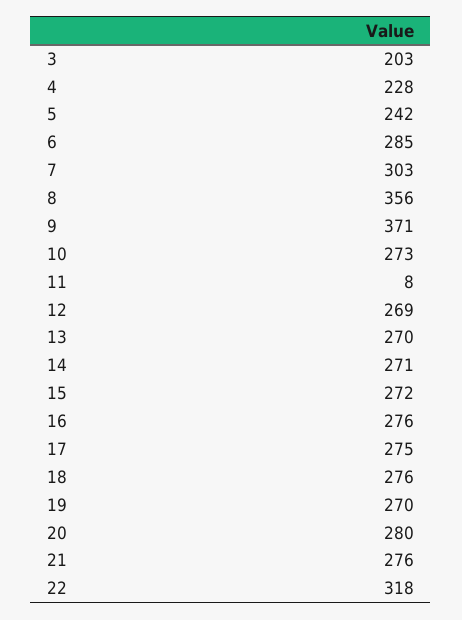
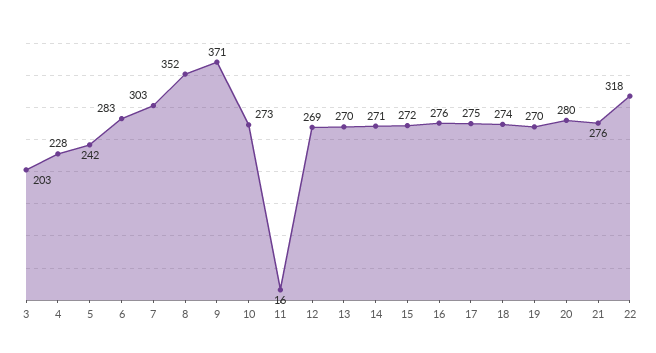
  {
    "3": 203,
    "4": 228,
    "5": 242,
-   "6": 285,
+   "6": 283,
    "7": 303,
-   "8": 356,
+   "8": 352,
    "9": 371,
    "10": 273,
-   "11": 8,
+   "11": 16,
    "12": 269,
    "13": 270,
    "14": 271,
    "15": 272,
    "16": 276,
    "17": 275,
-   "18": 276,
+   "18": 274,
    "19": 270,
    "20": 280,
    "21": 276,
    "22": 318
  }

